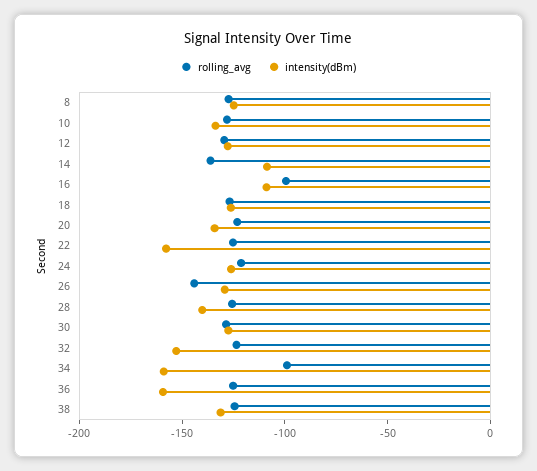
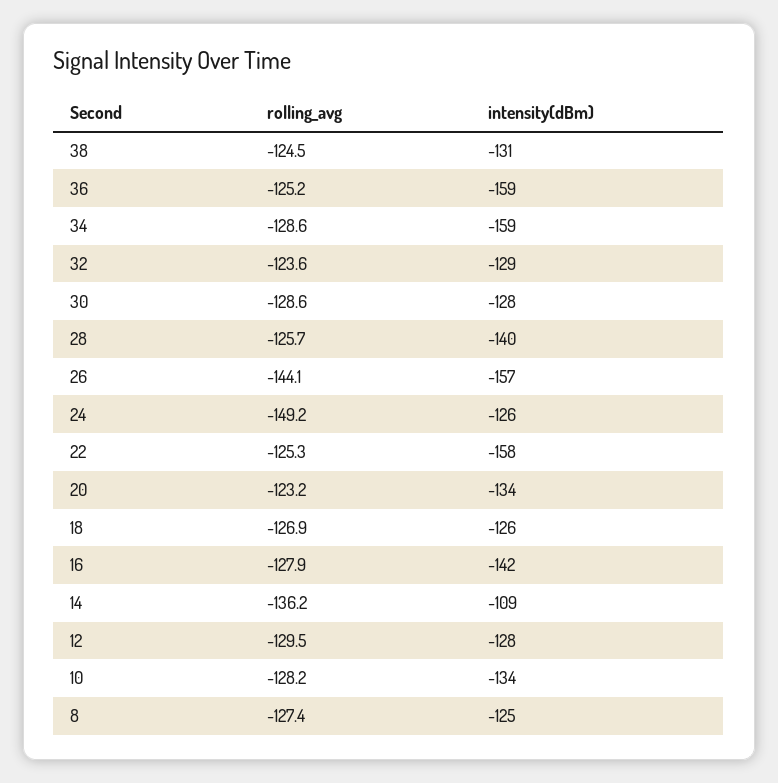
  {
    "rolling_avg": {
      "8": -127.4,
      "10": -128.2,
      "12": -129.5,
      "14": -136.2,
-     "16": -100,
+     "16": -127.9,
      "18": -126.9,
      "20": -123.2,
      "22": -125.3,
-     "24": -120,
+     "24": -149.2,
      "26": -144.1,
      "28": -125.7,
      "30": -128.6,
      "32": -123.6,
-     "34": -100,
+     "34": -128.6,
      "36": -125.2,
      "38": -124.5
    },
    "intensity(dBm)": {
      "8": -125,
      "10": -134,
      "12": -128,
      "14": -109,
-     "16": -110,
+     "16": -142,
      "18": -126,
      "20": -134,
      "22": -158,
      "24": -126,
-     "26": -130,
+     "26": -157,
      "28": -140,
      "30": -128,
-     "32": -150,
+     "32": -129,
      "34": -159,
      "36": -159,
      "38": -131
    }
  }

